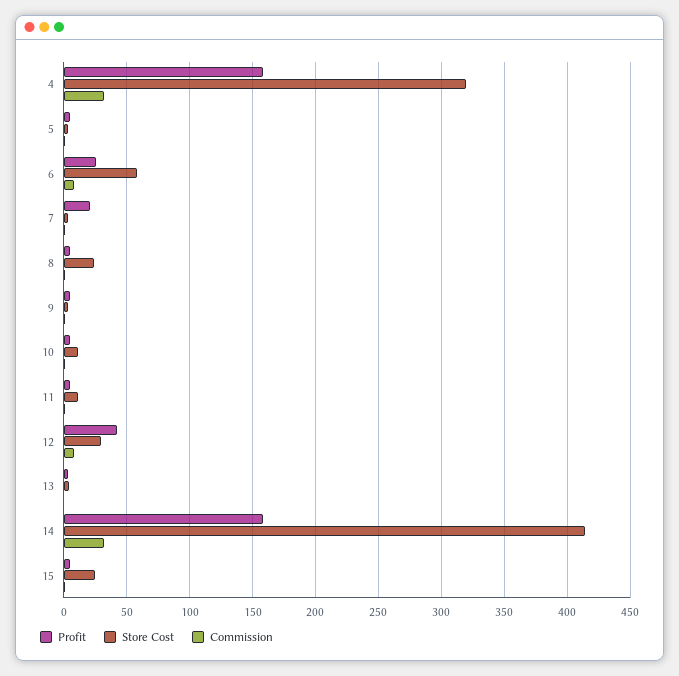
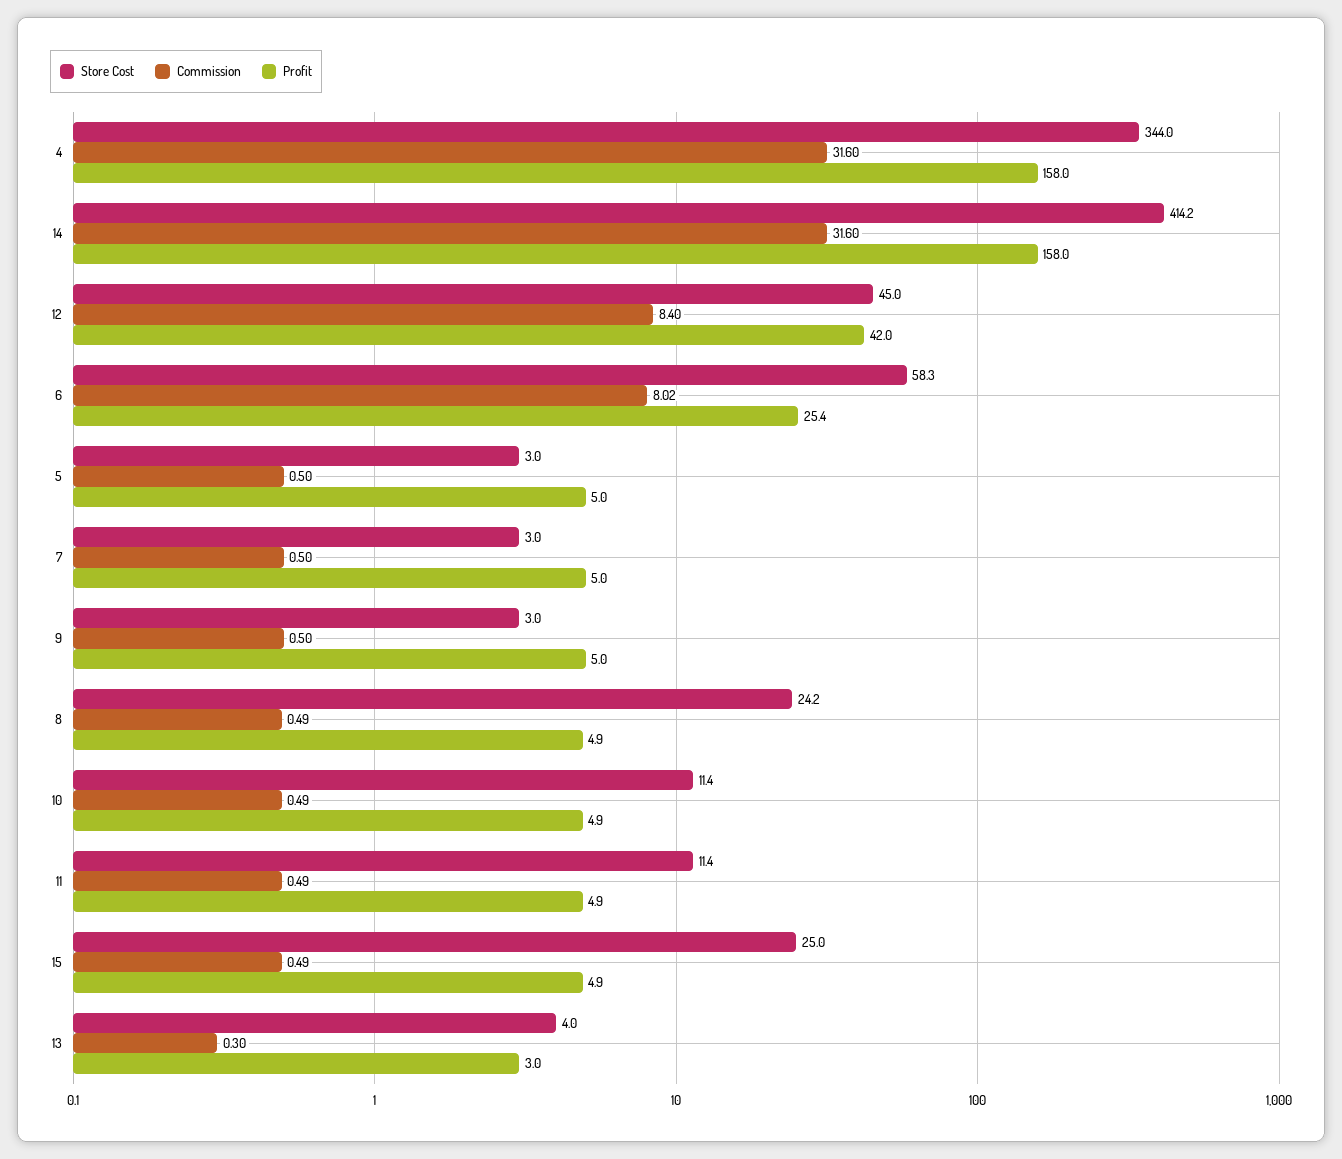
  {
    "Profit": {
      "4": 158,
      "5": 5,
      "6": 25.4,
-     "7": 20,
+     "7": 5,
      "8": 4.9,
      "9": 5,
      "10": 4.9,
      "11": 4.9,
      "12": 42,
      "13": 3,
      "14": 158,
      "15": 4.9
    },
    "Store Cost": {
-     "4": 320,
+     "4": 344,
      "5": 3,
      "6": 58.3,
      "7": 3,
      "8": 24.2,
      "9": 3,
      "10": 11.4,
      "11": 11.4,
-     "12": 30,
+     "12": 45,
      "13": 4,
      "14": 414.2,
      "15": 25
    },
    "Commission": {
      "4": 31.6,
      "5": 0.5,
      "6": 8.02,
      "7": 0.5,
      "8": 0.49,
      "9": 0.5,
      "10": 0.49,
      "11": 0.49,
      "12": 8.4,
      "13": 0.3,
      "14": 31.6,
      "15": 0.49
    }
  }

